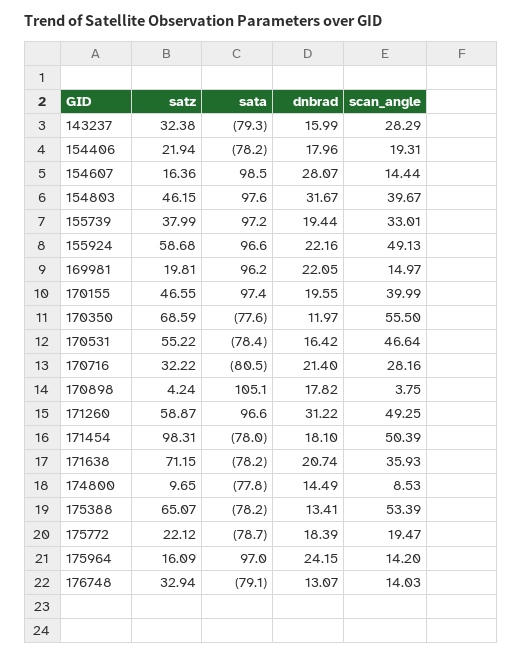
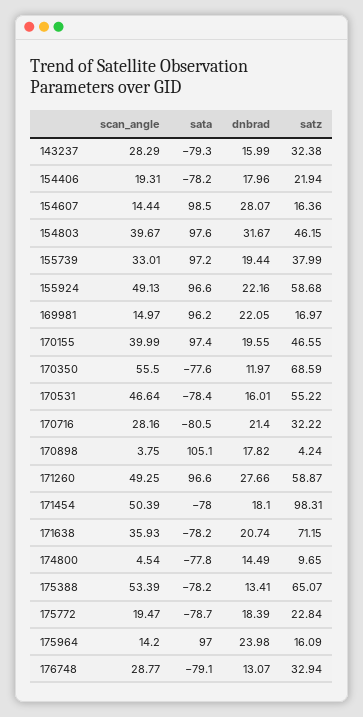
  {
    "satz": {
      "143237": 32.38,
      "154406": 21.94,
      "154607": 16.36,
      "154803": 46.15,
      "155739": 37.99,
      "155924": 58.68,
-     "169981": 19.81,
+     "169981": 16.97,
      "170155": 46.55,
      "170350": 68.59,
      "170531": 55.22,
      "170716": 32.22,
      "170898": 4.24,
      "171260": 58.87,
      "171454": 98.31,
      "171638": 71.15,
      "174800": 9.65,
      "175388": 65.07,
-     "175772": 22.12,
+     "175772": 22.84,
      "175964": 16.09,
      "176748": 32.94
    },
    "sata": {
      "143237": -79.3,
      "154406": -78.2,
      "154607": 98.5,
      "154803": 97.6,
      "155739": 97.2,
      "155924": 96.6,
      "169981": 96.2,
      "170155": 97.4,
      "170350": -77.6,
      "170531": -78.4,
      "170716": -80.5,
      "170898": 105.1,
      "171260": 96.6,
      "171454": -78,
      "171638": -78.2,
      "174800": -77.8,
      "175388": -78.2,
      "175772": -78.7,
      "175964": 97,
      "176748": -79.1
    },
    "dnbrad": {
      "143237": 15.99,
      "154406": 17.96,
      "154607": 28.07,
      "154803": 31.67,
      "155739": 19.44,
      "155924": 22.16,
      "169981": 22.05,
      "170155": 19.55,
      "170350": 11.97,
-     "170531": 16.42,
+     "170531": 16.01,
      "170716": 21.4,
      "170898": 17.82,
-     "171260": 31.22,
+     "171260": 27.66,
      "171454": 18.1,
      "171638": 20.74,
      "174800": 14.49,
      "175388": 13.41,
      "175772": 18.39,
-     "175964": 24.15,
+     "175964": 23.98,
      "176748": 13.07
    },
    "scan_angle": {
      "143237": 28.29,
      "154406": 19.31,
      "154607": 14.44,
      "154803": 39.67,
      "155739": 33.01,
      "155924": 49.13,
      "169981": 14.97,
      "170155": 39.99,
      "170350": 55.5,
      "170531": 46.64,
      "170716": 28.16,
      "170898": 3.75,
      "171260": 49.25,
      "171454": 50.39,
      "171638": 35.93,
-     "174800": 8.53,
+     "174800": 4.54,
      "175388": 53.39,
      "175772": 19.47,
      "175964": 14.2,
-     "176748": 14.03
+     "176748": 28.77
    }
  }

